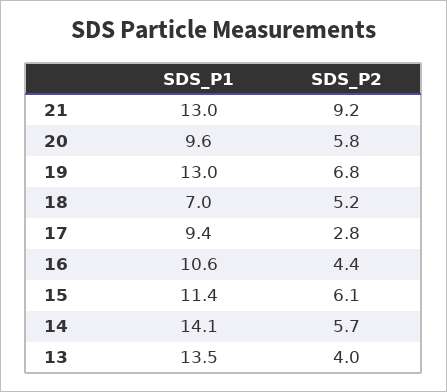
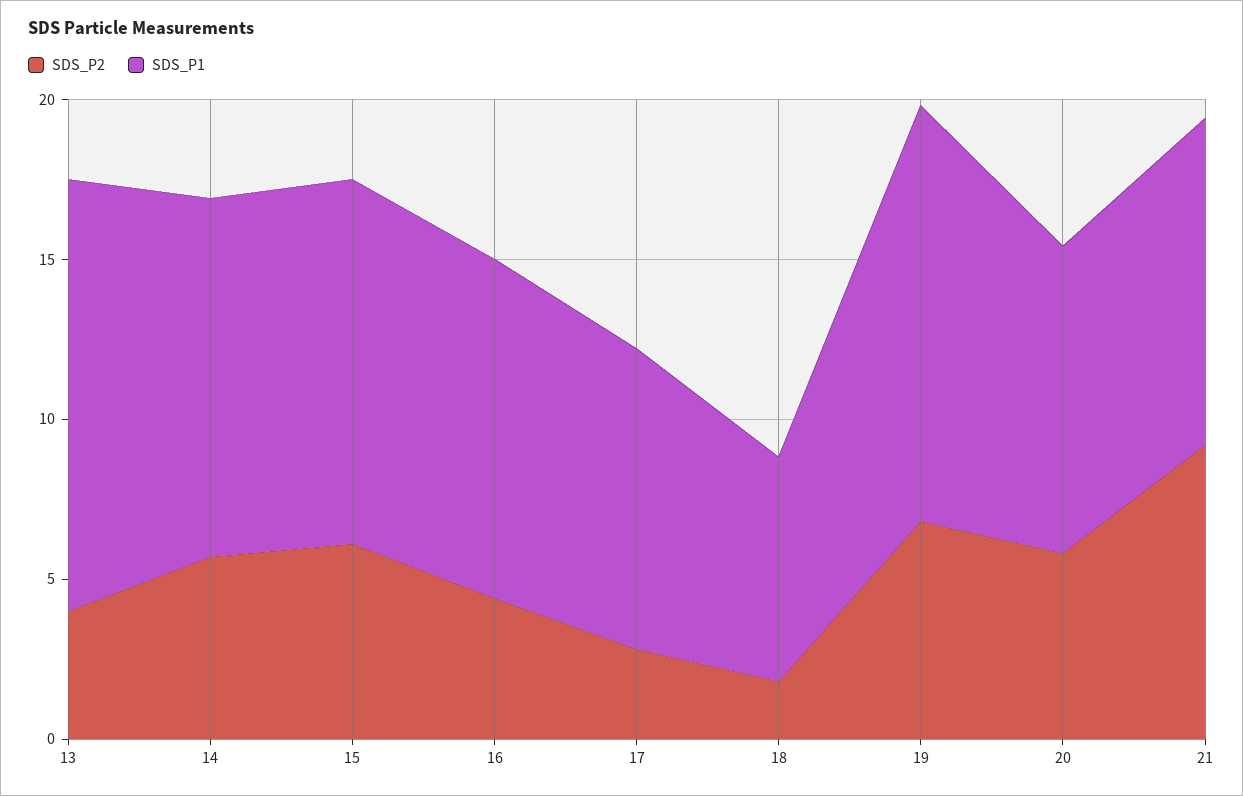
  {
    "SDS_P1": {
-     "21": 13,
+     "21": 10,
      "20": 9.6,
      "19": 13,
      "18": 7,
      "17": 9.4,
      "16": 10.6,
      "15": 11.4,
-     "14": 14.1,
+     "14": 11,
      "13": 13.5
    },
    "SDS_P2": {
      "21": 9.2,
      "20": 5.8,
      "19": 6.8,
-     "18": 5.2,
+     "18": 2,
      "17": 2.8,
      "16": 4.4,
      "15": 6.1,
      "14": 5.7,
      "13": 4
    }
  }

